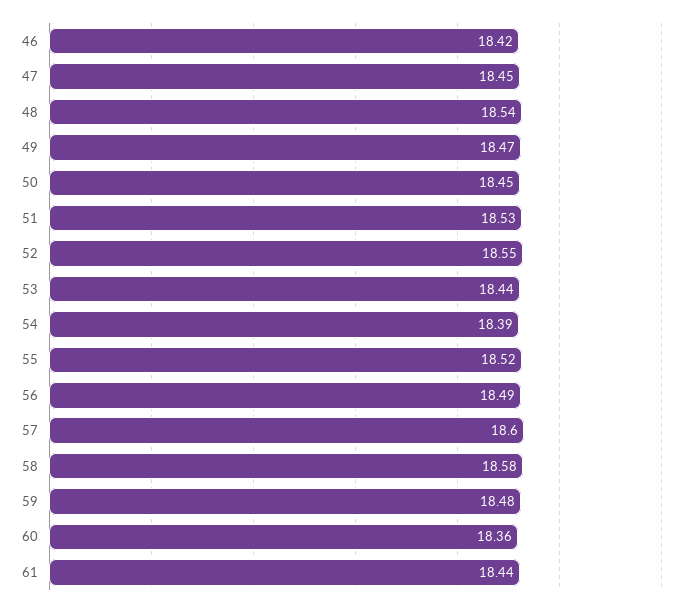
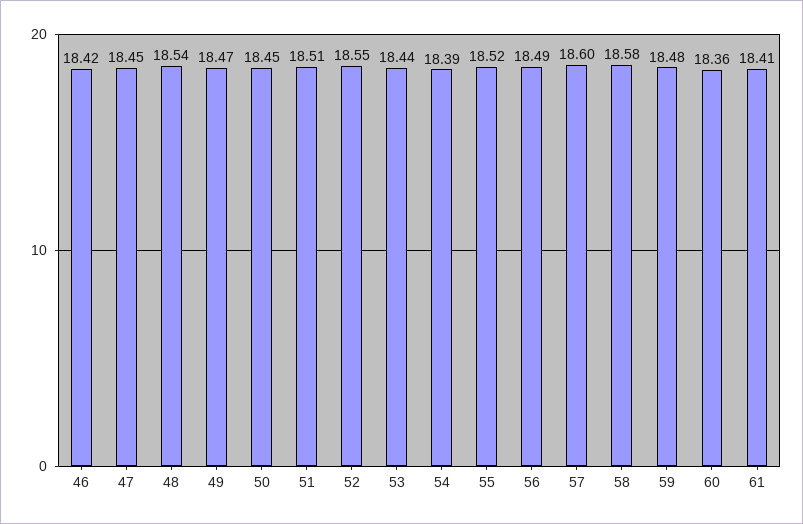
  {
    "46": 18.42,
    "47": 18.45,
    "48": 18.54,
    "49": 18.47,
    "50": 18.45,
-   "51": 18.53,
+   "51": 18.51,
    "52": 18.55,
    "53": 18.44,
    "54": 18.39,
    "55": 18.52,
    "56": 18.49,
    "57": 18.6,
    "58": 18.58,
    "59": 18.48,
    "60": 18.36,
-   "61": 18.44
+   "61": 18.41
  }

